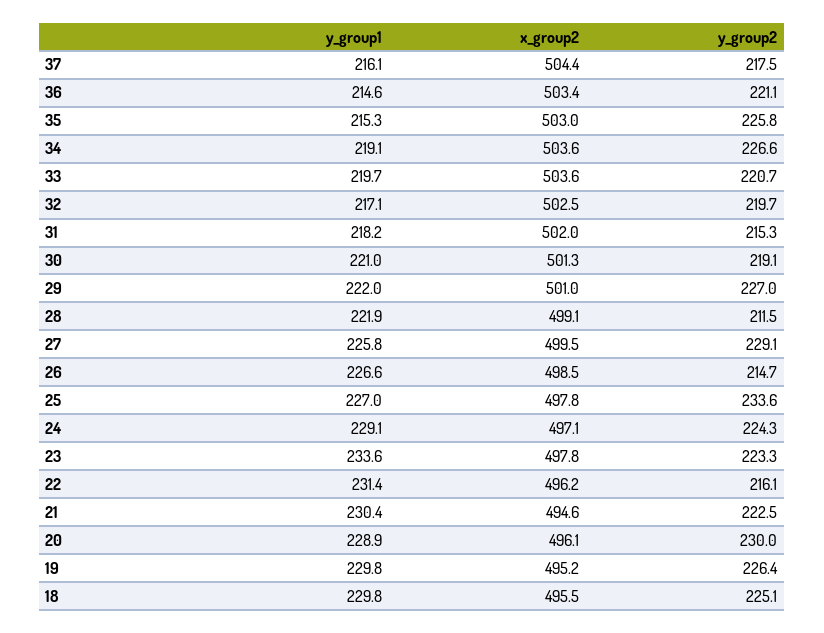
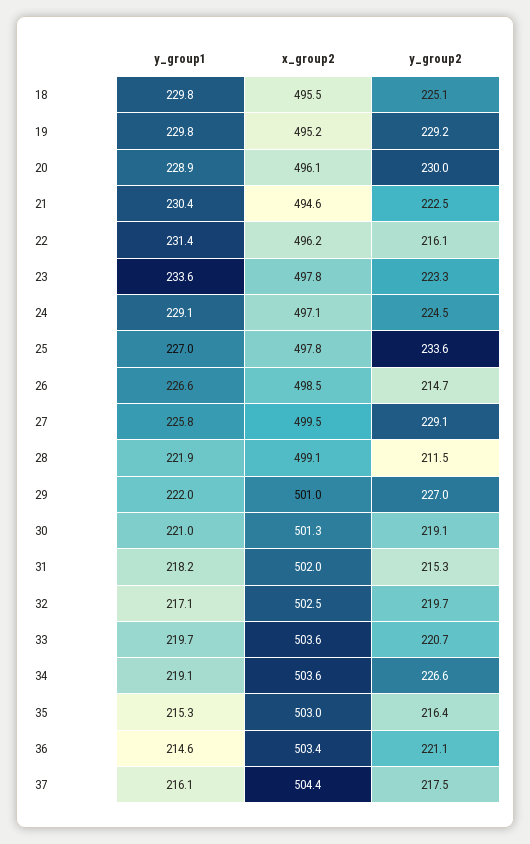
  {
    "y_group1": {
      "37": 216.1,
      "36": 214.6,
      "35": 215.3,
      "34": 219.1,
      "33": 219.7,
      "32": 217.1,
      "31": 218.2,
      "30": 221,
      "29": 222,
      "28": 221.9,
      "27": 225.8,
      "26": 226.6,
      "25": 227,
      "24": 229.1,
      "23": 233.6,
      "22": 231.4,
      "21": 230.4,
      "20": 228.9,
      "19": 229.8,
      "18": 229.8
    },
    "x_group2": {
      "37": 504.4,
      "36": 503.4,
      "35": 503,
      "34": 503.6,
      "33": 503.6,
      "32": 502.5,
      "31": 502,
      "30": 501.3,
      "29": 501,
      "28": 499.1,
      "27": 499.5,
      "26": 498.5,
      "25": 497.8,
      "24": 497.1,
      "23": 497.8,
      "22": 496.2,
      "21": 494.6,
      "20": 496.1,
      "19": 495.2,
      "18": 495.5
    },
    "y_group2": {
      "37": 217.5,
      "36": 221.1,
-     "35": 225.8,
+     "35": 216.4,
      "34": 226.6,
      "33": 220.7,
      "32": 219.7,
      "31": 215.3,
      "30": 219.1,
      "29": 227,
      "28": 211.5,
      "27": 229.1,
      "26": 214.7,
      "25": 233.6,
-     "24": 224.3,
+     "24": 224.5,
      "23": 223.3,
      "22": 216.1,
      "21": 222.5,
      "20": 230,
-     "19": 226.4,
+     "19": 229.2,
      "18": 225.1
    }
  }

